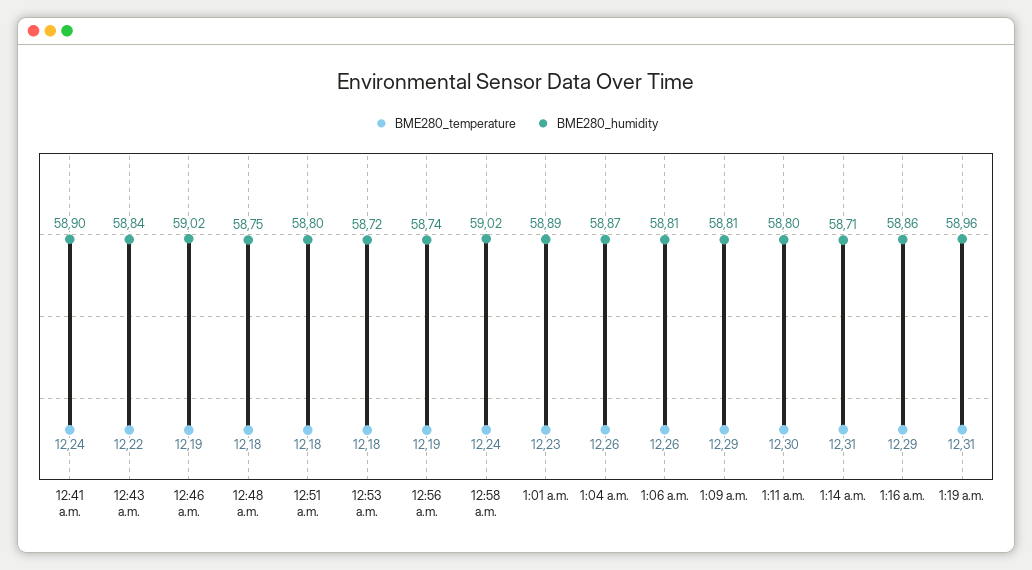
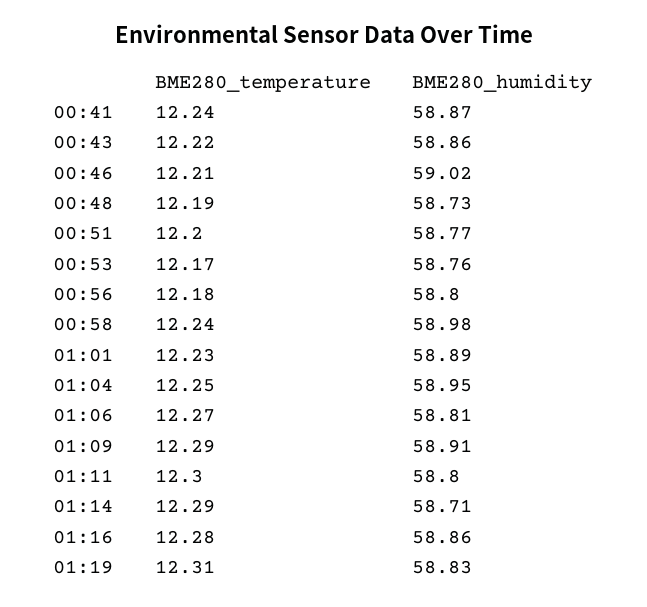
  {
    "BME280_temperature": {
      "12:41 a.m.": 12.24,
      "12:43 a.m.": 12.22,
-     "12:46 a.m.": 12.19,
+     "12:46 a.m.": 12.21,
-     "12:48 a.m.": 12.18,
+     "12:48 a.m.": 12.19,
-     "12:51 a.m.": 12.18,
+     "12:51 a.m.": 12.2,
-     "12:53 a.m.": 12.18,
+     "12:53 a.m.": 12.17,
-     "12:56 a.m.": 12.19,
+     "12:56 a.m.": 12.18,
      "12:58 a.m.": 12.24,
      "1:01 a.m.": 12.23,
-     "1:04 a.m.": 12.26,
+     "1:04 a.m.": 12.25,
-     "1:06 a.m.": 12.26,
+     "1:06 a.m.": 12.27,
      "1:09 a.m.": 12.29,
      "1:11 a.m.": 12.3,
-     "1:14 a.m.": 12.31,
+     "1:14 a.m.": 12.29,
-     "1:16 a.m.": 12.29,
+     "1:16 a.m.": 12.28,
      "1:19 a.m.": 12.31
    },
    "BME280_humidity": {
-     "12:41 a.m.": 58.9,
+     "12:41 a.m.": 58.87,
-     "12:43 a.m.": 58.84,
+     "12:43 a.m.": 58.86,
      "12:46 a.m.": 59.02,
-     "12:48 a.m.": 58.75,
+     "12:48 a.m.": 58.73,
-     "12:51 a.m.": 58.8,
+     "12:51 a.m.": 58.77,
-     "12:53 a.m.": 58.72,
+     "12:53 a.m.": 58.76,
-     "12:56 a.m.": 58.74,
+     "12:56 a.m.": 58.8,
-     "12:58 a.m.": 59.02,
+     "12:58 a.m.": 58.98,
      "1:01 a.m.": 58.89,
-     "1:04 a.m.": 58.87,
+     "1:04 a.m.": 58.95,
      "1:06 a.m.": 58.81,
-     "1:09 a.m.": 58.81,
+     "1:09 a.m.": 58.91,
      "1:11 a.m.": 58.8,
      "1:14 a.m.": 58.71,
      "1:16 a.m.": 58.86,
-     "1:19 a.m.": 58.96
+     "1:19 a.m.": 58.83
    }
  }

